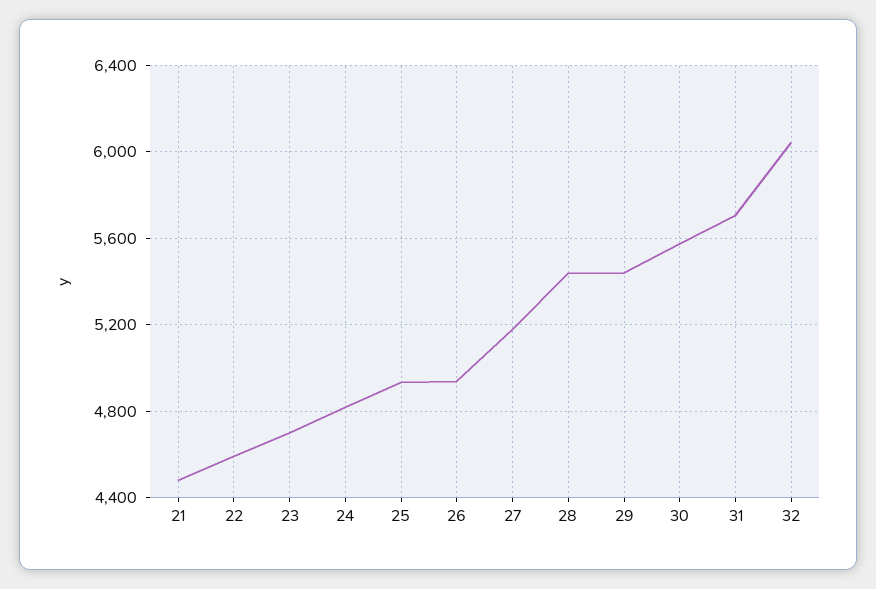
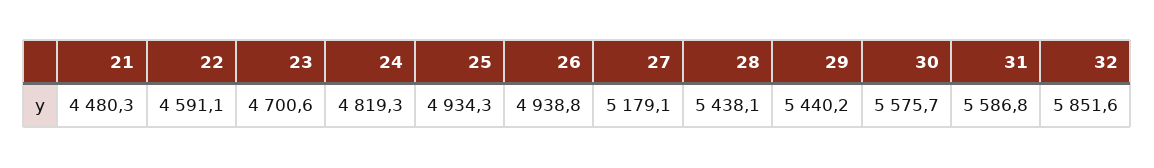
  {
    "21": 4480.3,
    "22": 4591.1,
    "23": 4700.6,
    "24": 4819.3,
    "25": 4934.3,
    "26": 4938.8,
    "27": 5179.1,
    "28": 5438.1,
    "29": 5440.2,
    "30": 5575.7,
-   "31": 5700,
+   "31": 5586.8,
-   "32": 6050
+   "32": 5851.6
  }

